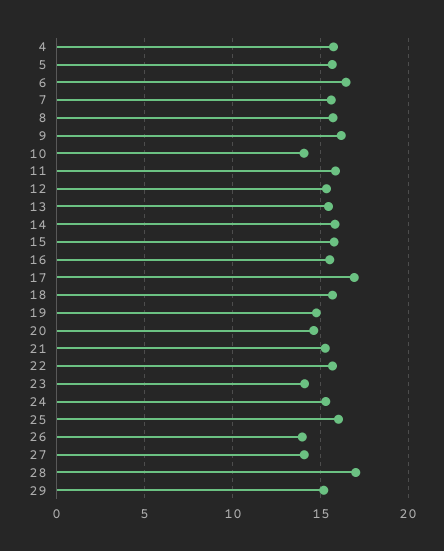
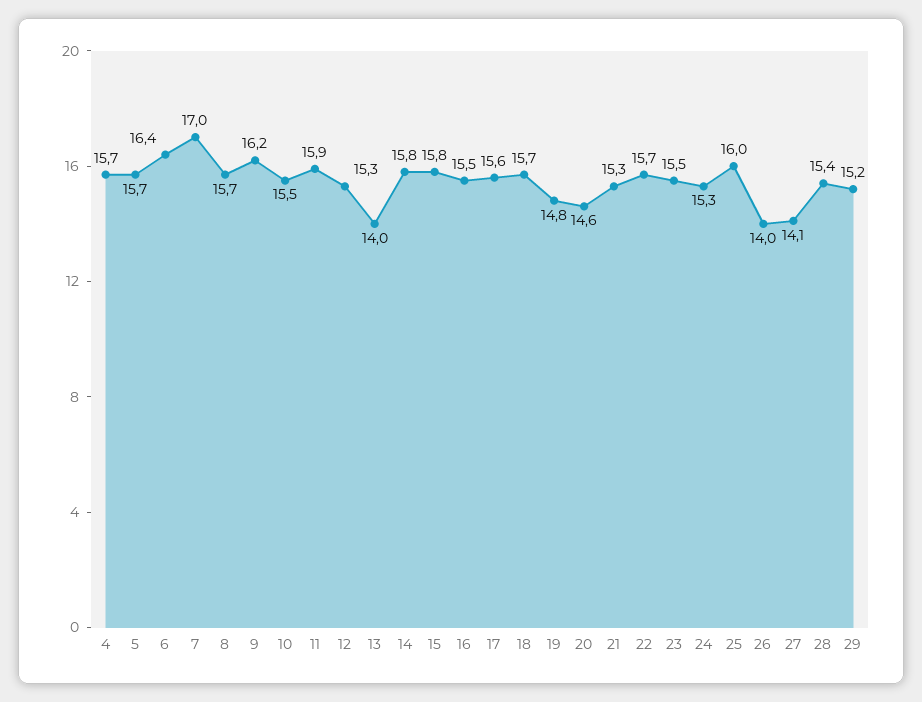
  {
    "4": 15.7,
    "5": 15.7,
    "6": 16.4,
-   "7": 15.5,
+   "7": 17,
    "8": 15.7,
    "9": 16.2,
-   "10": 14,
+   "10": 15.5,
    "11": 15.9,
    "12": 15.3,
-   "13": 15.5,
+   "13": 14,
    "14": 15.8,
    "15": 15.8,
    "16": 15.5,
-   "17": 17,
+   "17": 15.6,
    "18": 15.7,
    "19": 14.8,
    "20": 14.6,
    "21": 15.3,
    "22": 15.7,
-   "23": 14,
+   "23": 15.5,
    "24": 15.3,
    "25": 16,
    "26": 14,
    "27": 14.1,
-   "28": 17,
+   "28": 15.4,
    "29": 15.2
  }

